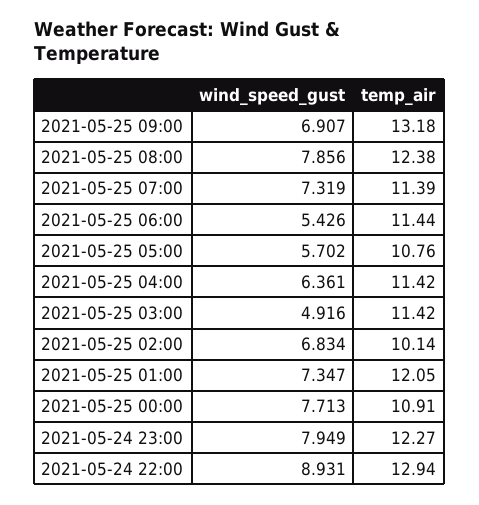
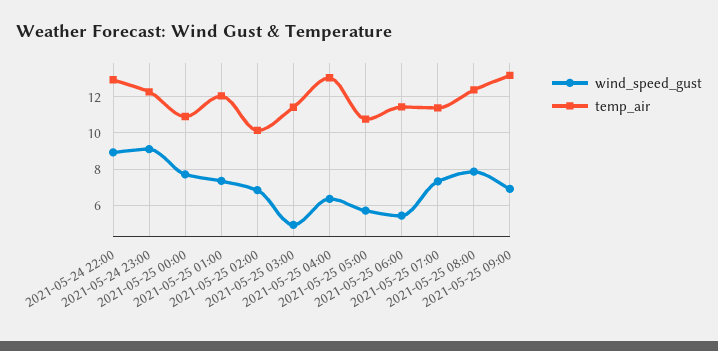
  {
    "wind_speed_gust": {
      "2021-05-25 09:00": 6.907,
      "2021-05-25 08:00": 7.856,
      "2021-05-25 07:00": 7.319,
      "2021-05-25 06:00": 5.426,
      "2021-05-25 05:00": 5.702,
      "2021-05-25 04:00": 6.361,
      "2021-05-25 03:00": 4.916,
      "2021-05-25 02:00": 6.834,
      "2021-05-25 01:00": 7.347,
      "2021-05-25 00:00": 7.713,
-     "2021-05-24 23:00": 7.949,
+     "2021-05-24 23:00": 9,
      "2021-05-24 22:00": 8.931
    },
    "temp_air": {
      "2021-05-25 09:00": 13.18,
      "2021-05-25 08:00": 12.38,
      "2021-05-25 07:00": 11.39,
      "2021-05-25 06:00": 11.44,
      "2021-05-25 05:00": 10.76,
-     "2021-05-25 04:00": 11.42,
+     "2021-05-25 04:00": 13,
      "2021-05-25 03:00": 11.42,
      "2021-05-25 02:00": 10.14,
      "2021-05-25 01:00": 12.05,
      "2021-05-25 00:00": 10.91,
      "2021-05-24 23:00": 12.27,
      "2021-05-24 22:00": 12.94
    }
  }

